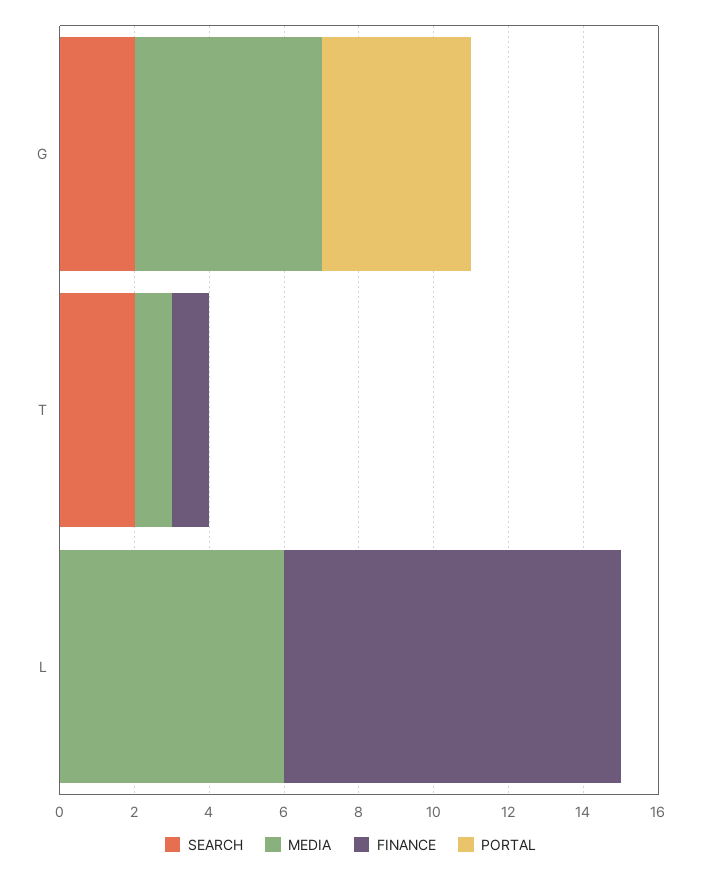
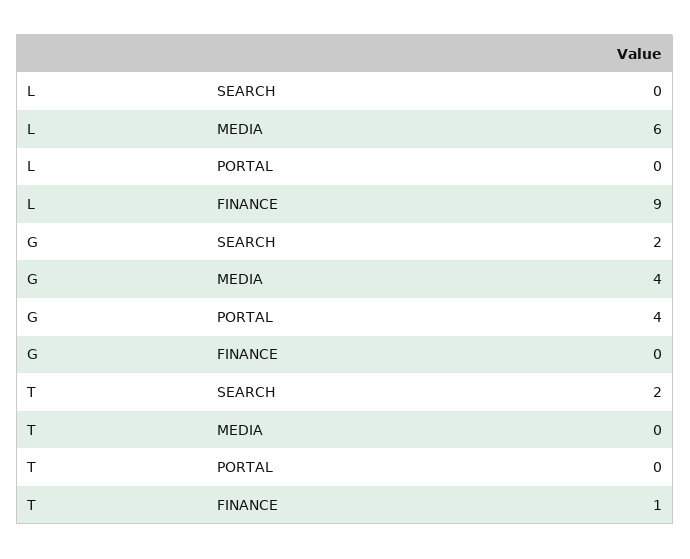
  {
    "SEARCH": {
      "G": 2,
      "T": 2,
      "L": 0
    },
    "MEDIA": {
-     "G": 5,
+     "G": 4,
-     "T": 1,
+     "T": 0,
      "L": 6
    },
    "FINANCE": {
      "G": 0,
      "T": 1,
      "L": 9
    },
    "PORTAL": {
      "G": 4,
      "T": 0,
      "L": 0
    }
  }

